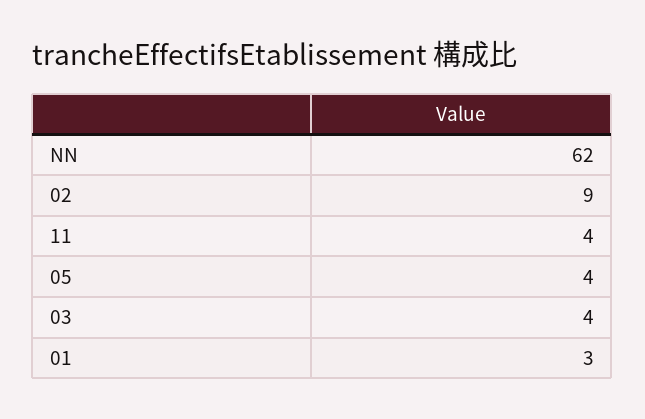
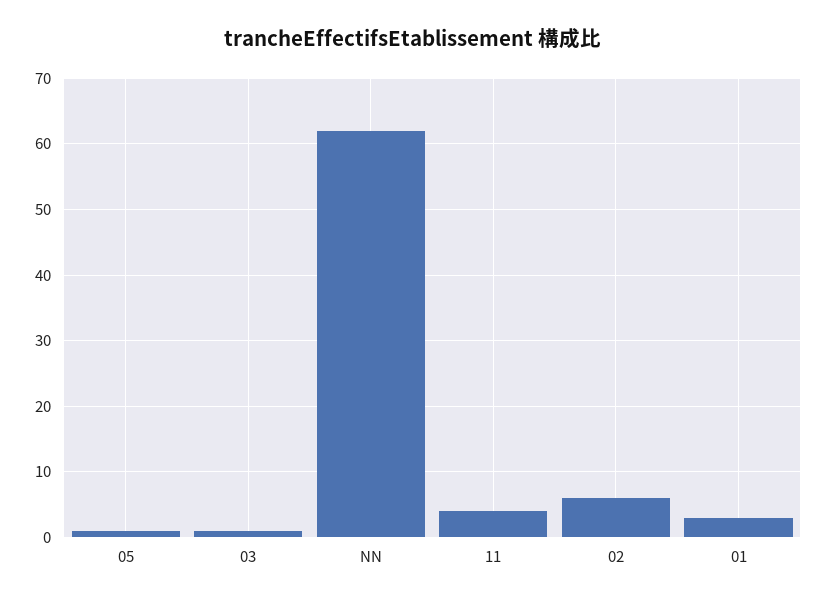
  {
    "NN": 62,
-   "02": 9,
+   "02": 6,
    "11": 4,
-   "05": 4,
+   "05": 1,
-   "03": 4,
+   "03": 1,
    "01": 3
  }

